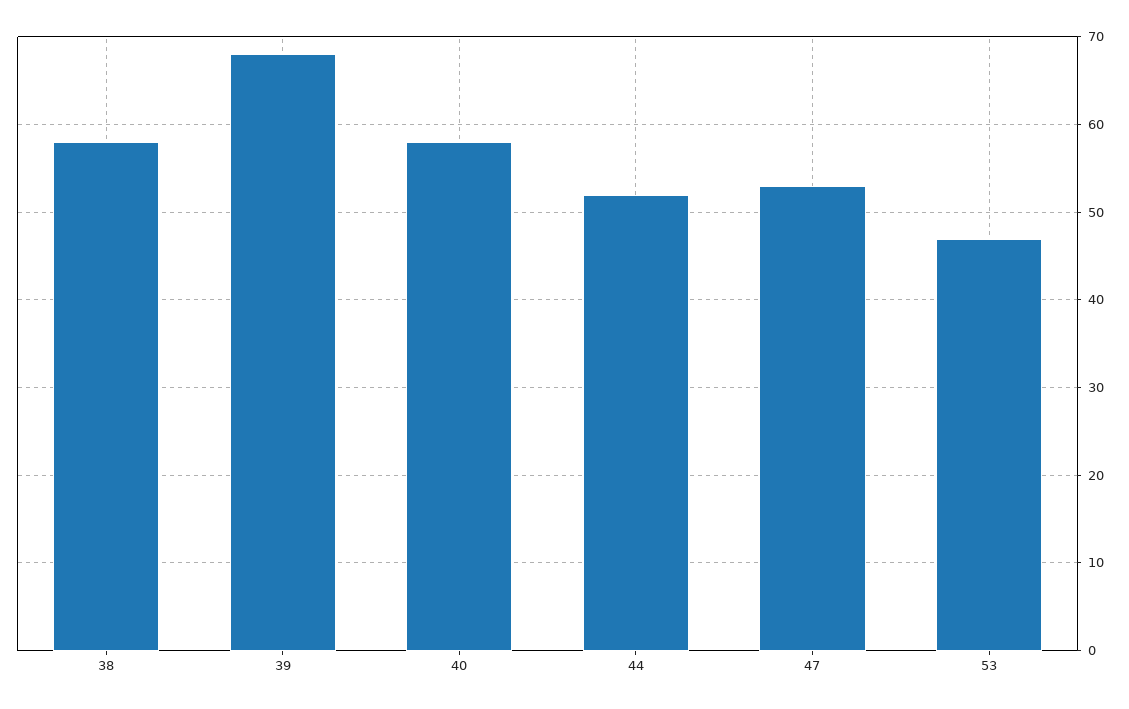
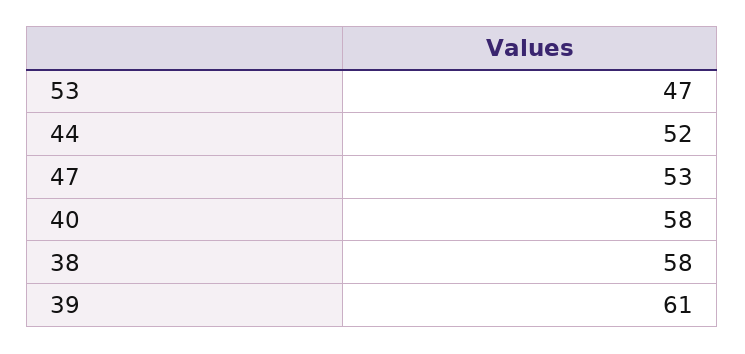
  {
    "38": 58,
-   "39": 68,
+   "39": 61,
    "40": 58,
    "44": 52,
    "47": 53,
    "53": 47
  }

